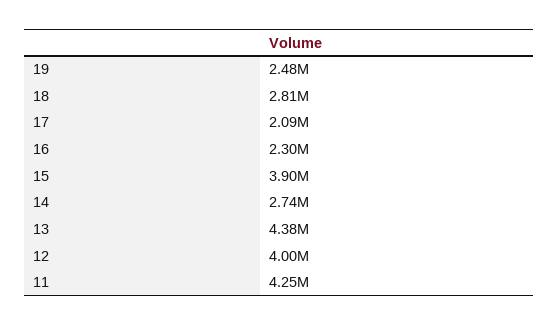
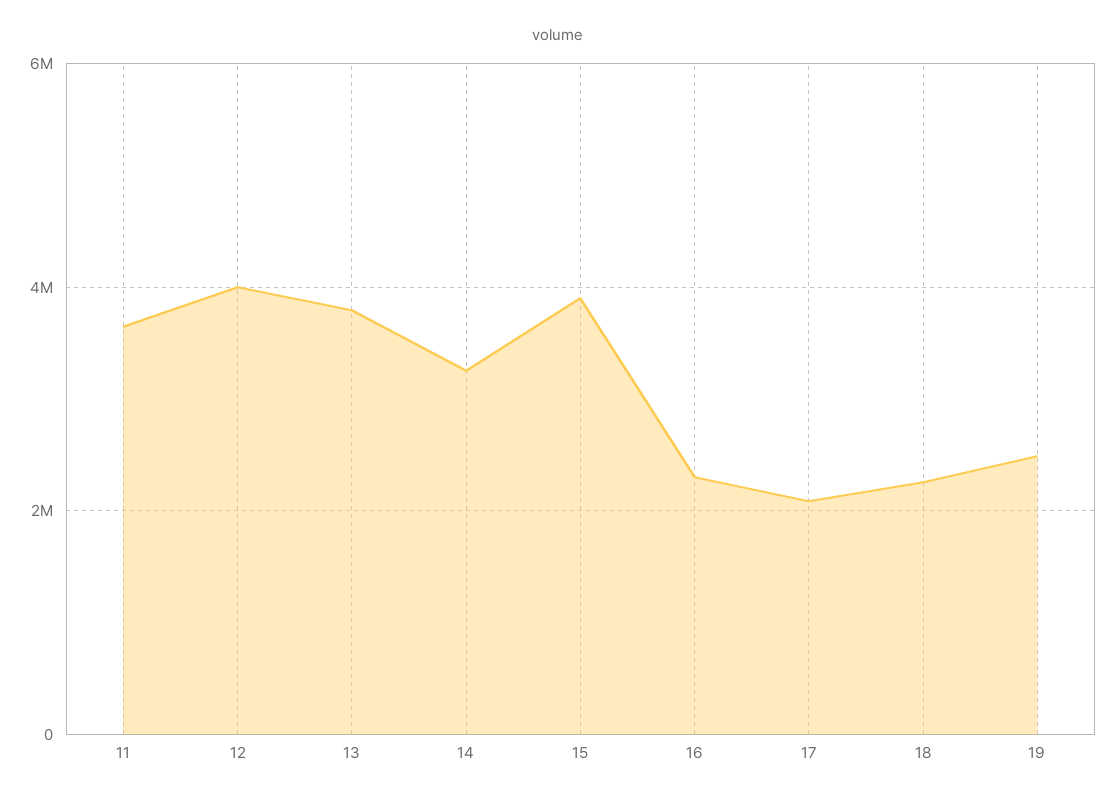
  {
    "19": 2480000,
-   "18": 2810000,
+   "18": 2200000,
    "17": 2090000,
    "16": 2300000,
    "15": 3900000,
-   "14": 2740000,
+   "14": 3200000,
-   "13": 4380000,
+   "13": 3800000,
    "12": 4000000,
-   "11": 4250000
+   "11": 3600000
  }

